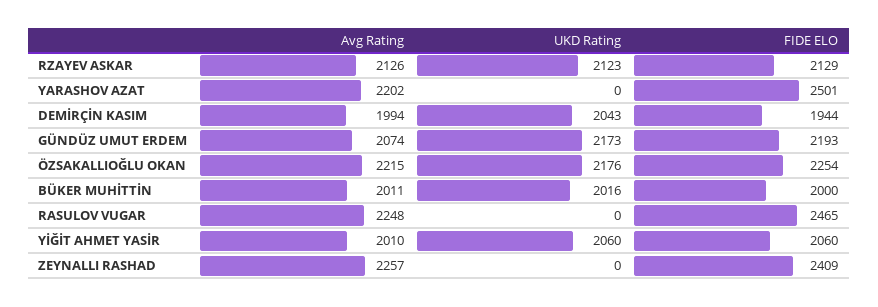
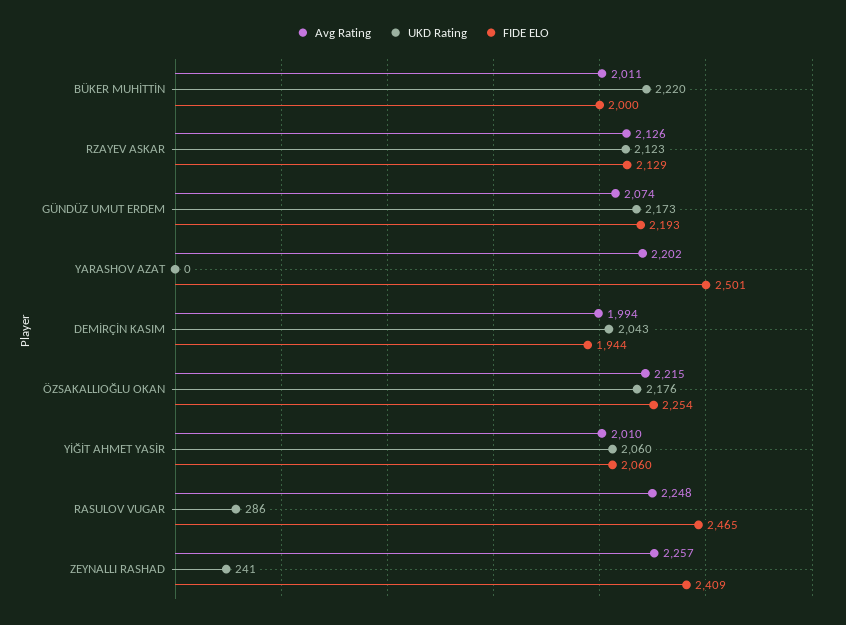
  {
    "Avg Rating": {
      "RZAYEV ASKAR": 2126,
      "YARASHOV AZAT": 2202,
      "DEMİRÇİN KASIM": 1994,
      "GÜNDÜZ UMUT ERDEM": 2074,
      "ÖZSAKALLIOĞLU OKAN": 2215,
      "BÜKER MUHİTTİN": 2011,
      "RASULOV VUGAR": 2248,
      "YİĞİT AHMET YASİR": 2010,
      "ZEYNALLI RASHAD": 2257
    },
    "UKD Rating": {
      "RZAYEV ASKAR": 2123,
      "YARASHOV AZAT": 0,
      "DEMİRÇİN KASIM": 2043,
      "GÜNDÜZ UMUT ERDEM": 2173,
      "ÖZSAKALLIOĞLU OKAN": 2176,
-     "BÜKER MUHİTTİN": 2016,
+     "BÜKER MUHİTTİN": 2220,
-     "RASULOV VUGAR": 0,
+     "RASULOV VUGAR": 286,
      "YİĞİT AHMET YASİR": 2060,
-     "ZEYNALLI RASHAD": 0
+     "ZEYNALLI RASHAD": 241
    },
    "FIDE ELO": {
      "RZAYEV ASKAR": 2129,
      "YARASHOV AZAT": 2501,
      "DEMİRÇİN KASIM": 1944,
      "GÜNDÜZ UMUT ERDEM": 2193,
      "ÖZSAKALLIOĞLU OKAN": 2254,
      "BÜKER MUHİTTİN": 2000,
      "RASULOV VUGAR": 2465,
      "YİĞİT AHMET YASİR": 2060,
      "ZEYNALLI RASHAD": 2409
    }
  }

